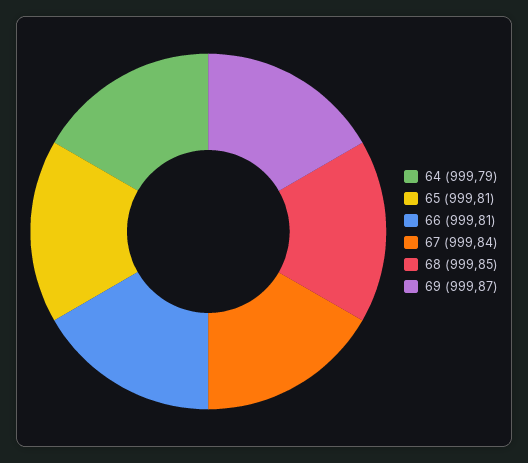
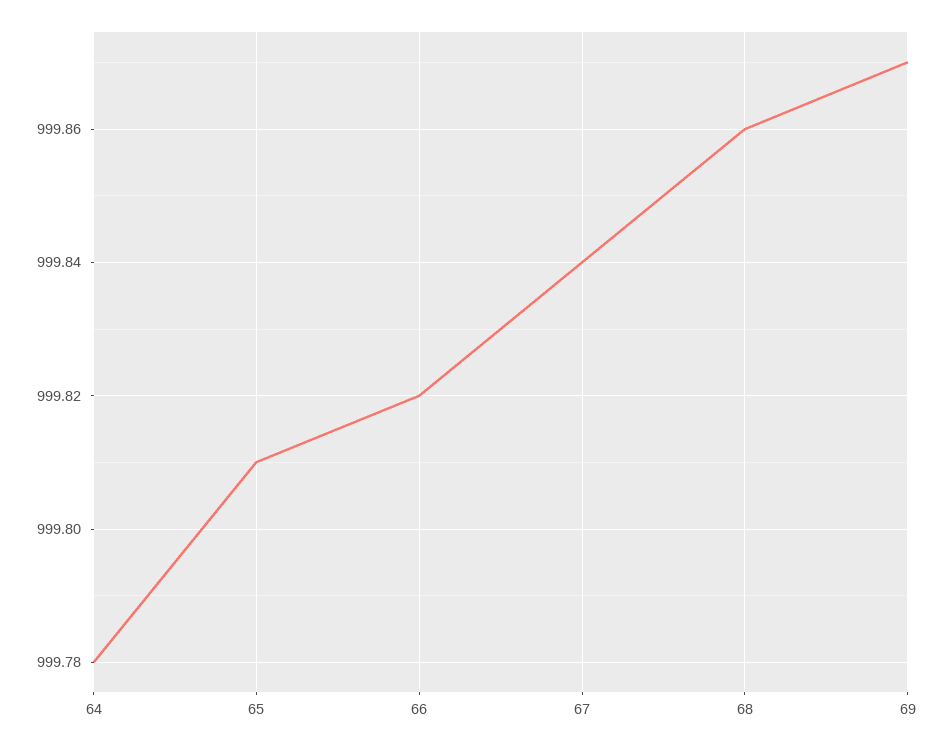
  {
-   "64": 999.79,
+   "64": 999.78,
    "65": 999.81,
-   "66": 999.81,
+   "66": 999.82,
    "67": 999.84,
-   "68": 999.85,
+   "68": 999.86,
    "69": 999.87
  }

